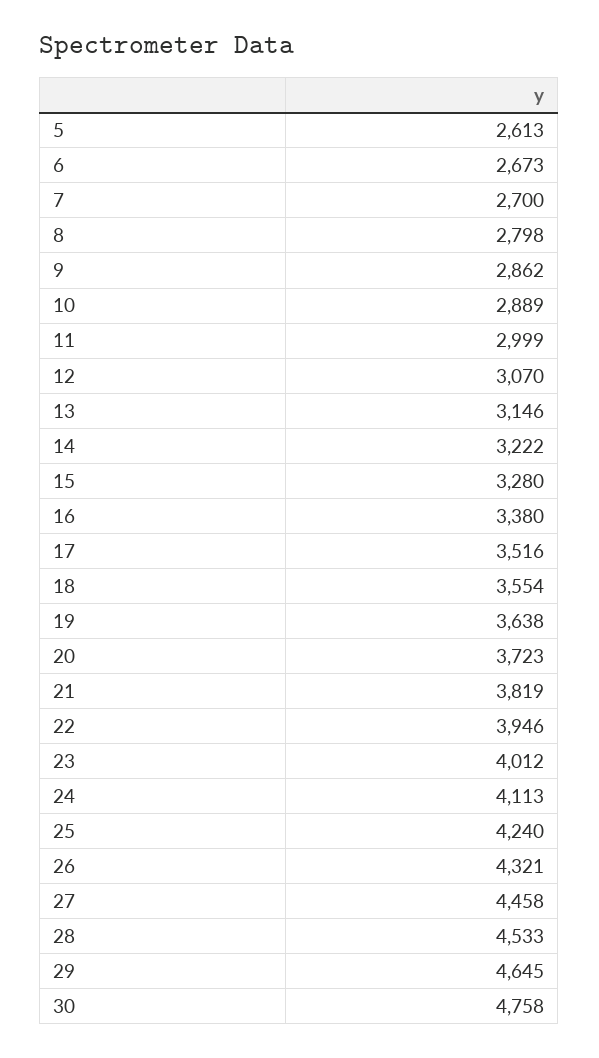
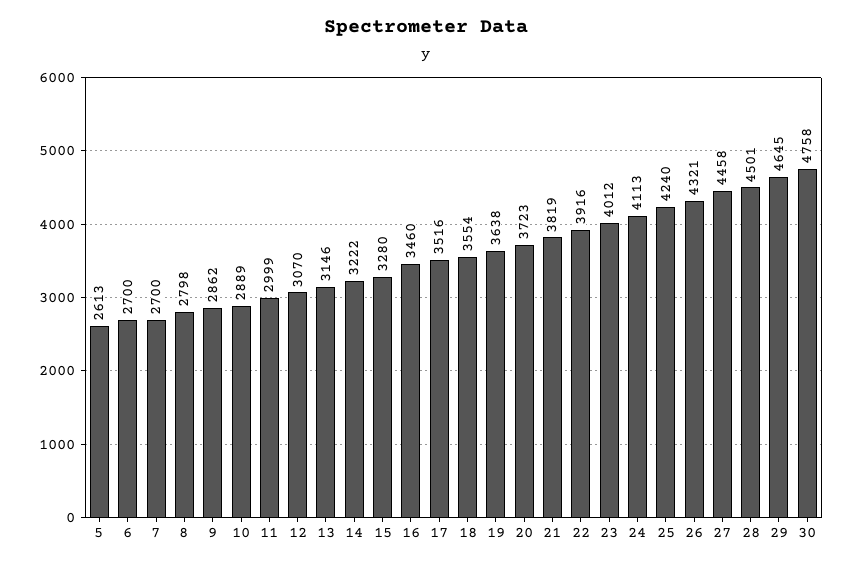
  {
    "5": 2613,
-   "6": 2673,
+   "6": 2700,
    "7": 2700,
    "8": 2798,
    "9": 2862,
    "10": 2889,
    "11": 2999,
    "12": 3070,
    "13": 3146,
    "14": 3222,
    "15": 3280,
-   "16": 3380,
+   "16": 3460,
    "17": 3516,
    "18": 3554,
    "19": 3638,
    "20": 3723,
    "21": 3819,
-   "22": 3946,
+   "22": 3916,
    "23": 4012,
    "24": 4113,
    "25": 4240,
    "26": 4321,
    "27": 4458,
-   "28": 4533,
+   "28": 4501,
    "29": 4645,
    "30": 4758
  }

